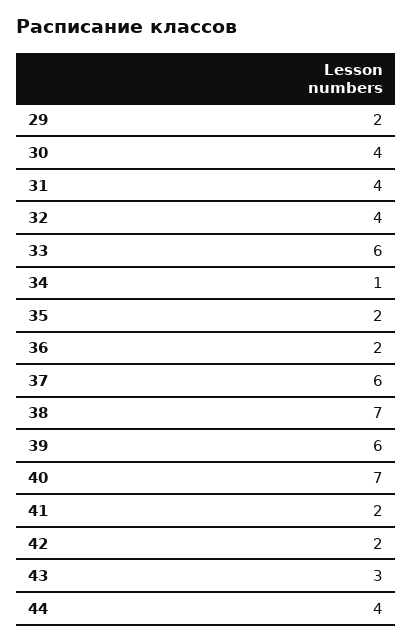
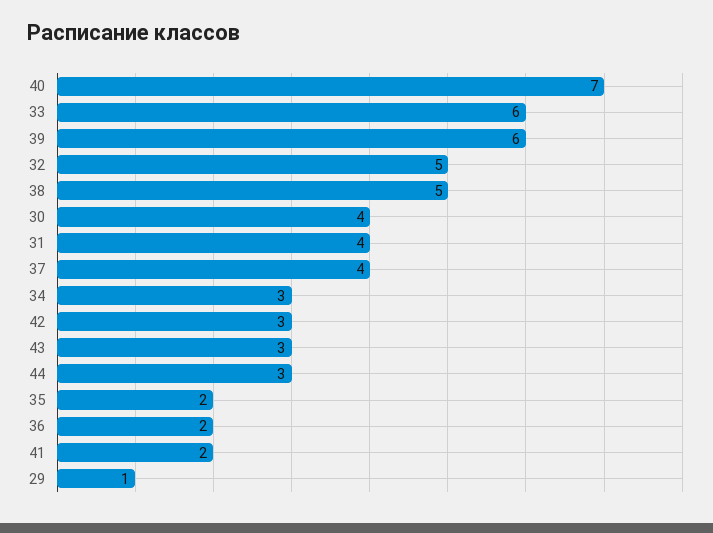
  {
-   "29": 2,
+   "29": 1,
    "30": 4,
    "31": 4,
-   "32": 4,
+   "32": 5,
    "33": 6,
-   "34": 1,
+   "34": 3,
    "35": 2,
    "36": 2,
-   "37": 6,
+   "37": 4,
-   "38": 7,
+   "38": 5,
    "39": 6,
    "40": 7,
    "41": 2,
-   "42": 2,
+   "42": 3,
    "43": 3,
-   "44": 4
+   "44": 3
  }

